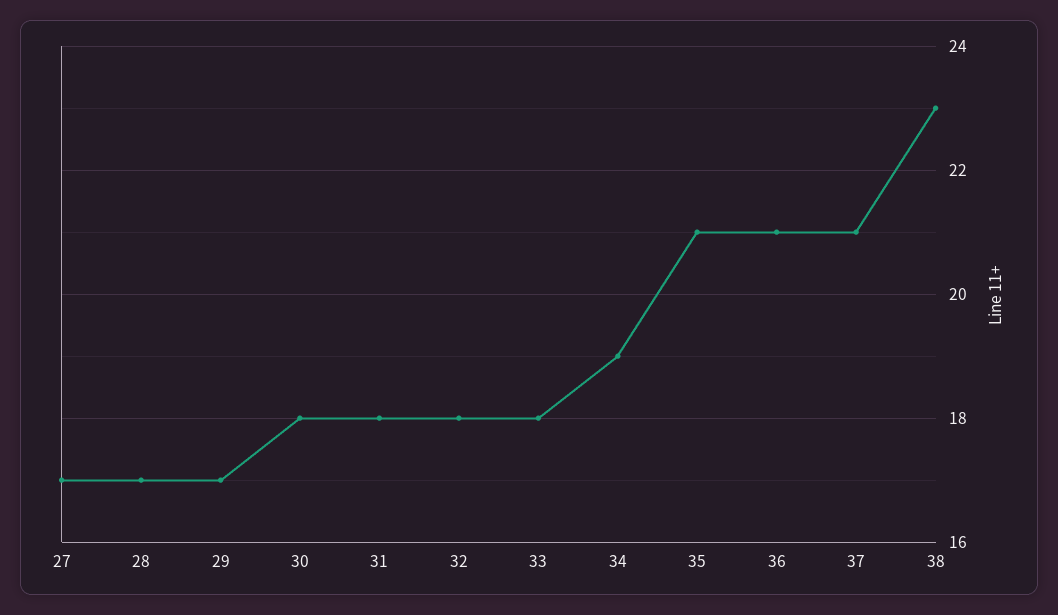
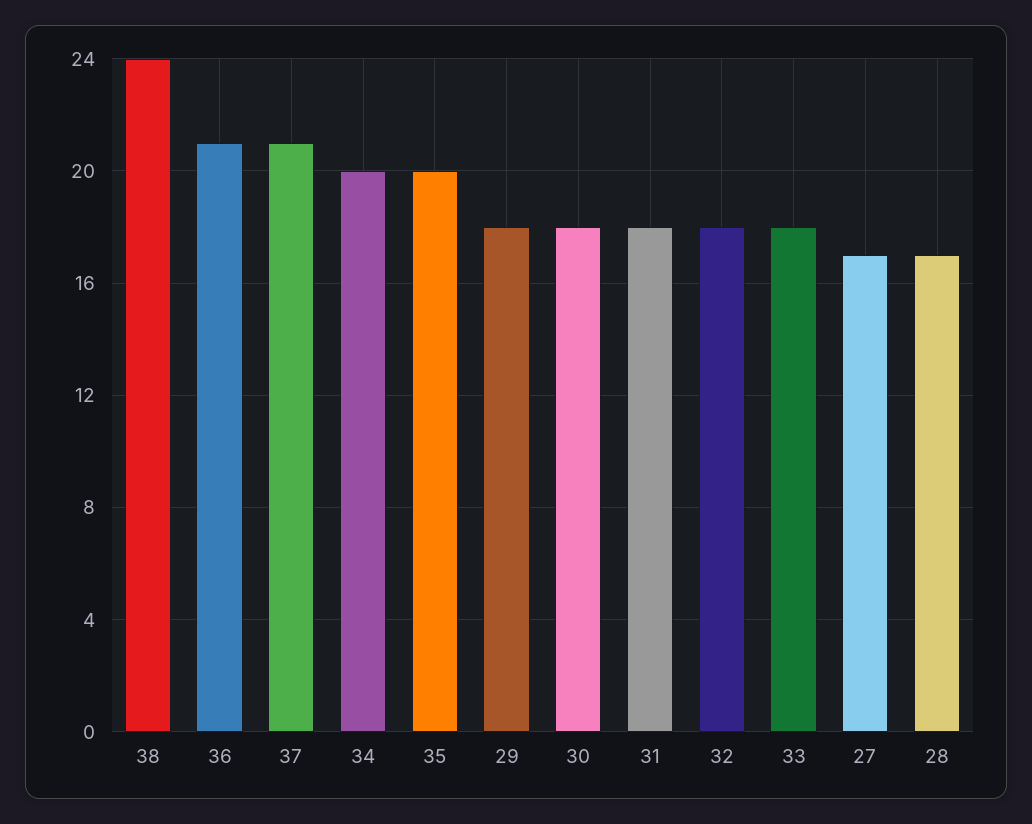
  {
    "27": 17,
    "28": 17,
-   "29": 17,
+   "29": 18,
    "30": 18,
    "31": 18,
    "32": 18,
    "33": 18,
-   "34": 19,
+   "34": 20,
-   "35": 21,
+   "35": 20,
    "36": 21,
    "37": 21,
-   "38": 23
+   "38": 24
  }

